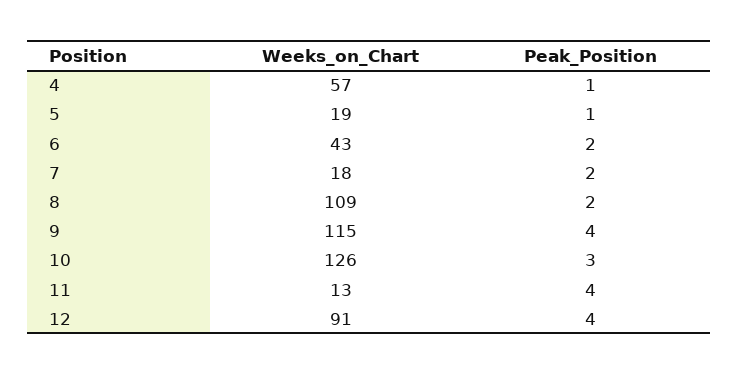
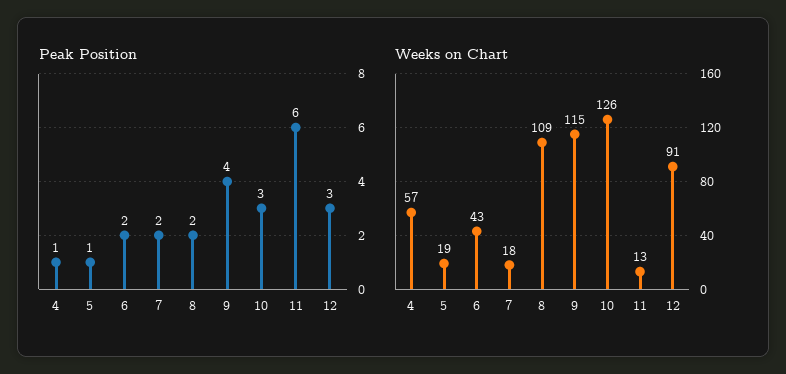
  {
    "Weeks_on_Chart": {
      "4": 57,
      "5": 19,
      "6": 43,
      "7": 18,
      "8": 109,
      "9": 115,
      "10": 126,
      "11": 13,
      "12": 91
    },
    "Peak_Position": {
      "4": 1,
      "5": 1,
      "6": 2,
      "7": 2,
      "8": 2,
      "9": 4,
      "10": 3,
-     "11": 4,
+     "11": 6,
-     "12": 4
+     "12": 3
    }
  }

